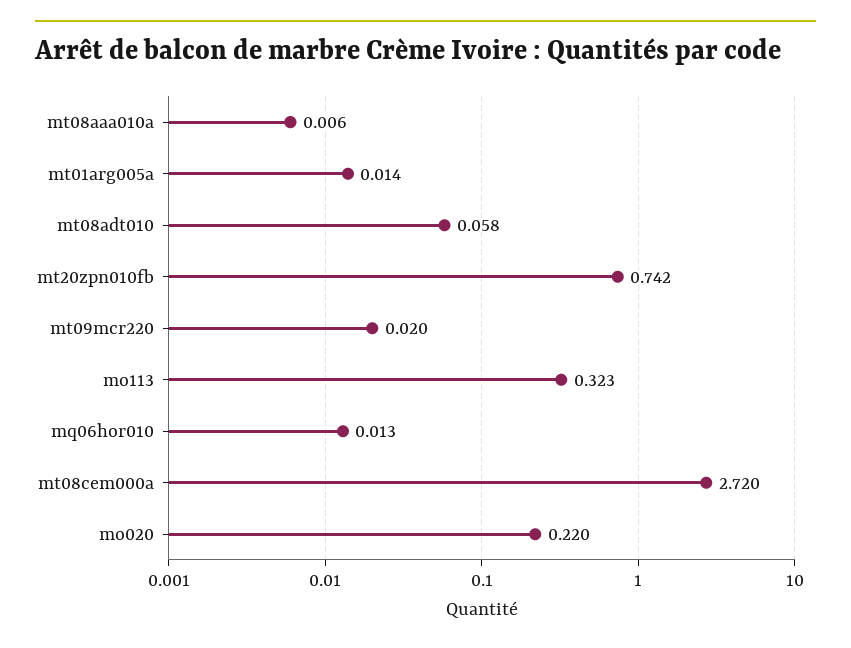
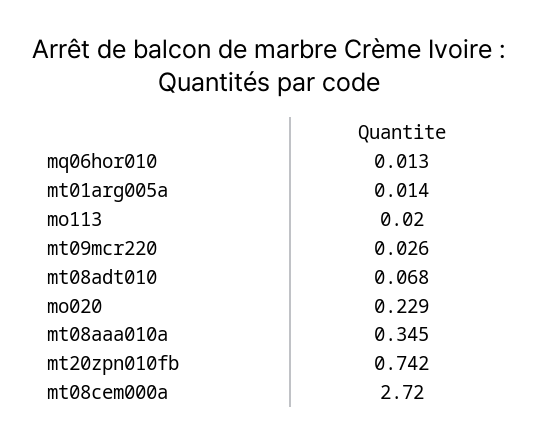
  {
-   "mt08aaa010a": 0.006,
+   "mt08aaa010a": 0.345,
    "mt01arg005a": 0.014,
-   "mt08adt010": 0.058,
+   "mt08adt010": 0.068,
    "mt20zpn010fb": 0.742,
-   "mt09mcr220": 0.02,
+   "mt09mcr220": 0.026,
-   "mo113": 0.323,
+   "mo113": 0.02,
    "mq06hor010": 0.013,
    "mt08cem000a": 2.72,
-   "mo020": 0.22
+   "mo020": 0.229
  }

